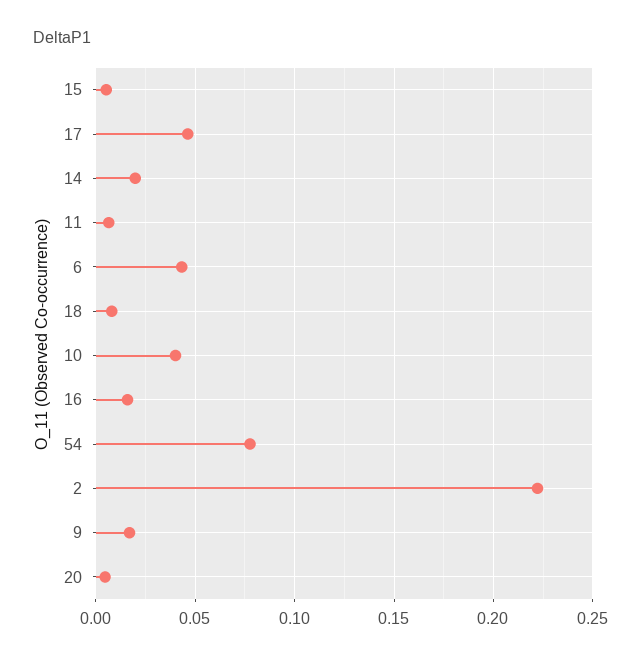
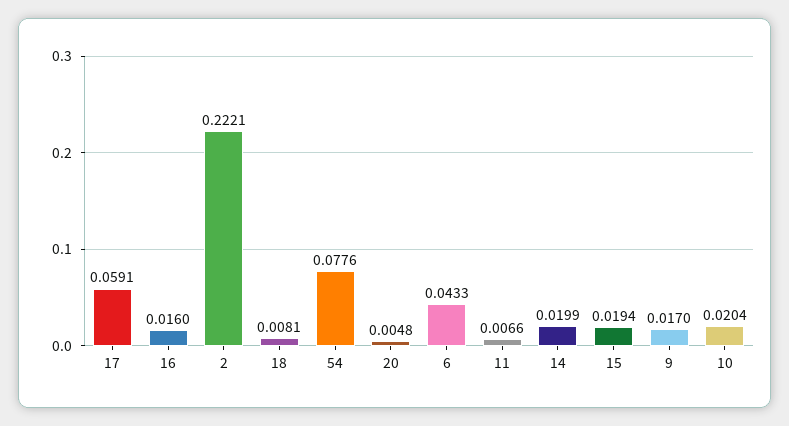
  {
-   "15": 0.005,
+   "15": 0.0194,
-   "17": 0.045,
+   "17": 0.0591,
    "14": 0.0199,
    "11": 0.0066,
    "6": 0.0433,
    "18": 0.0081,
-   "10": 0.04,
+   "10": 0.0204,
    "16": 0.016,
    "54": 0.0776,
    "2": 0.2221,
    "9": 0.017,
    "20": 0.0048
  }

